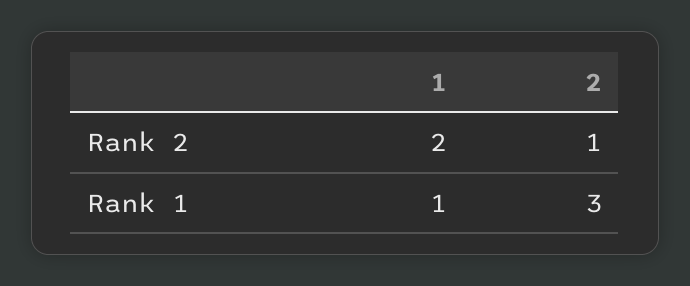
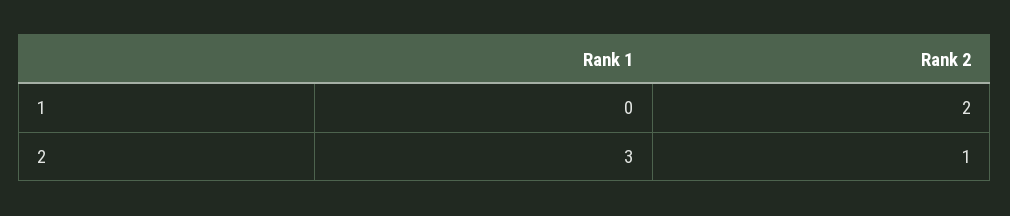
  {
    "1": {
      "Rank 2": 2,
-     "Rank 1": 1
+     "Rank 1": 0
    },
    "2": {
      "Rank 2": 1,
      "Rank 1": 3
    }
  }

